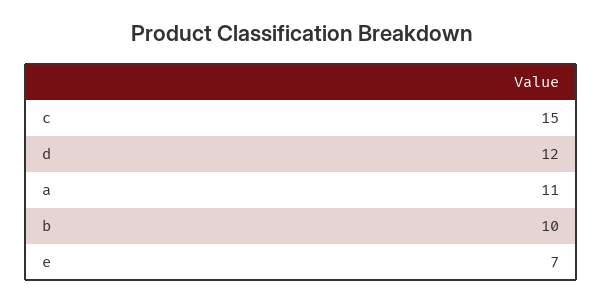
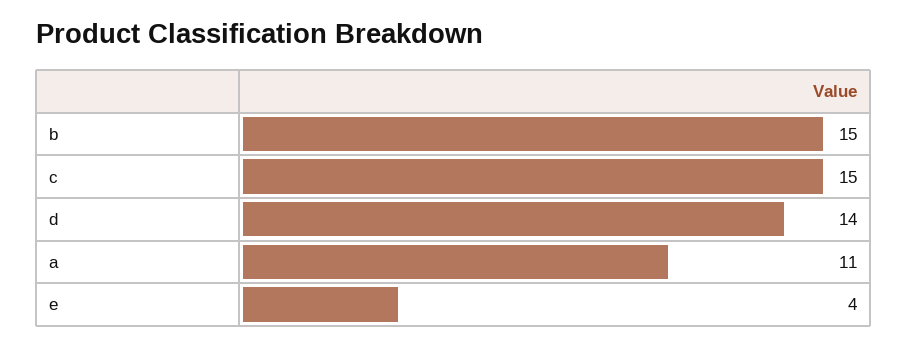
  {
    "c": 15,
-   "d": 12,
+   "d": 14,
    "a": 11,
-   "b": 10,
+   "b": 15,
-   "e": 7
+   "e": 4
  }

